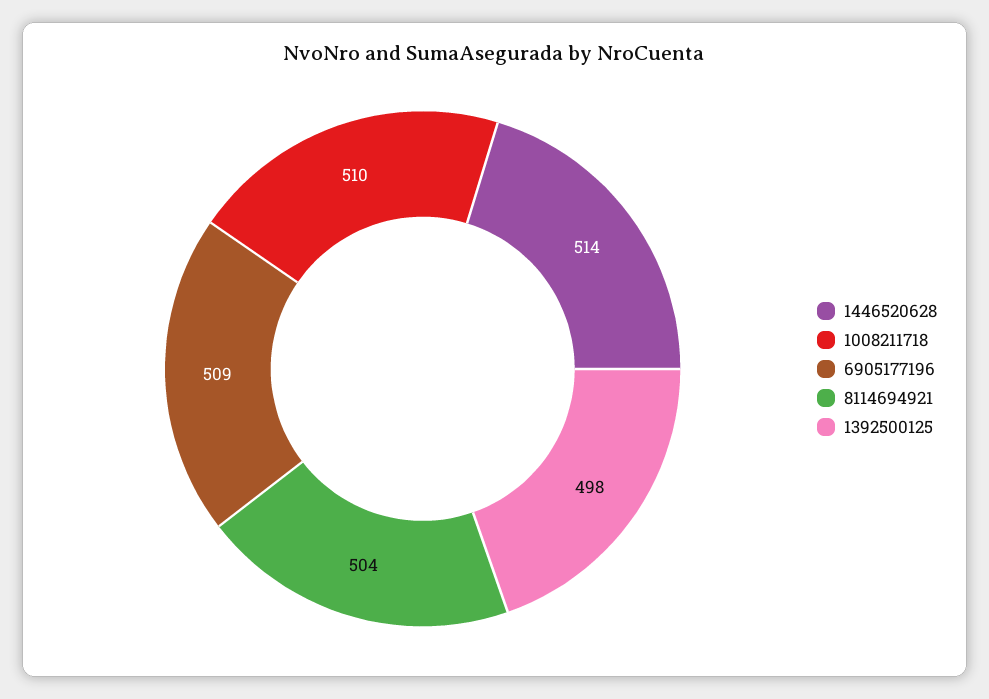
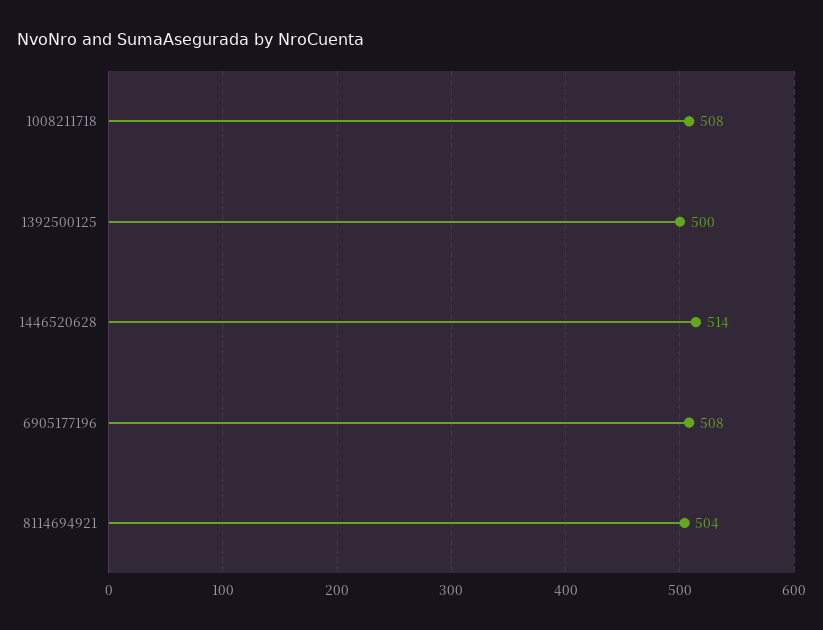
  {
    "1446520628": 514,
-   "1008211718": 510,
+   "1008211718": 508,
-   "6905177196": 509,
+   "6905177196": 508,
    "8114694921": 504,
-   "1392500125": 498
+   "1392500125": 500
  }

